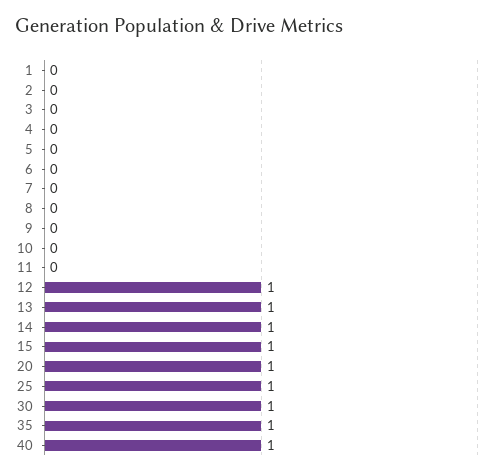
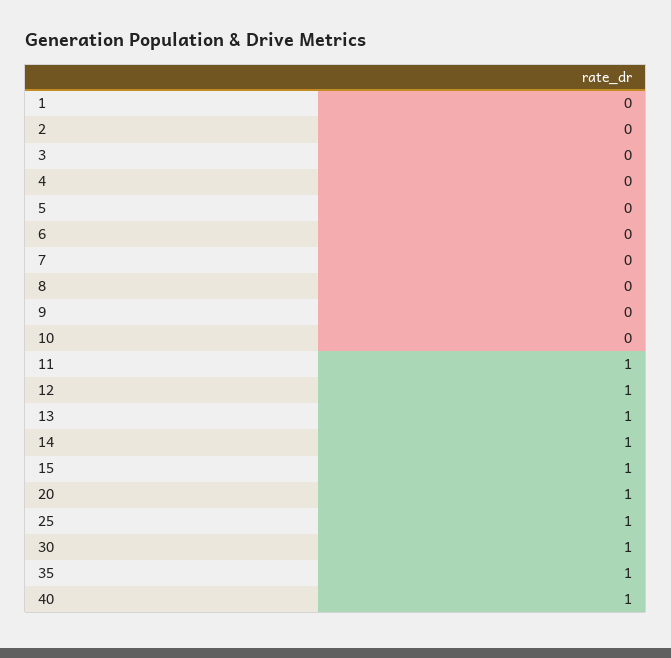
  {
    "1": 0,
    "2": 0,
    "3": 0,
    "4": 0,
    "5": 0,
    "6": 0,
    "7": 0,
    "8": 0,
    "9": 0,
    "10": 0,
-   "11": 0,
+   "11": 1,
    "12": 1,
    "13": 1,
    "14": 1,
    "15": 1,
    "20": 1,
    "25": 1,
    "30": 1,
    "35": 1,
    "40": 1
  }

